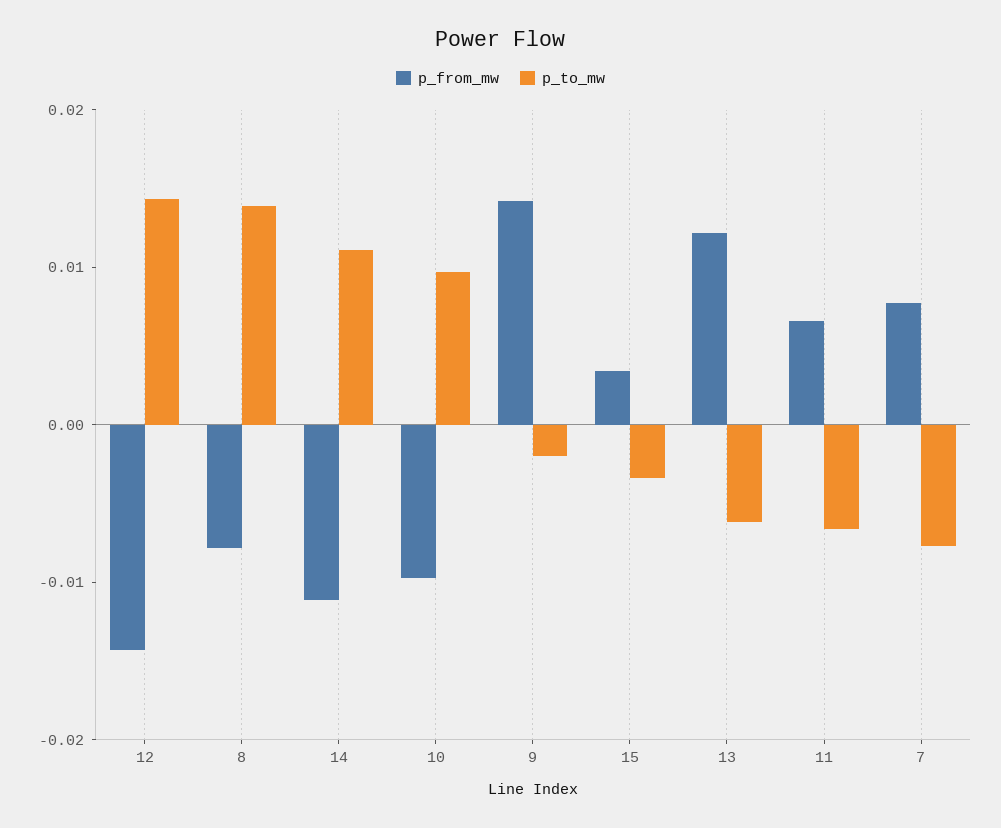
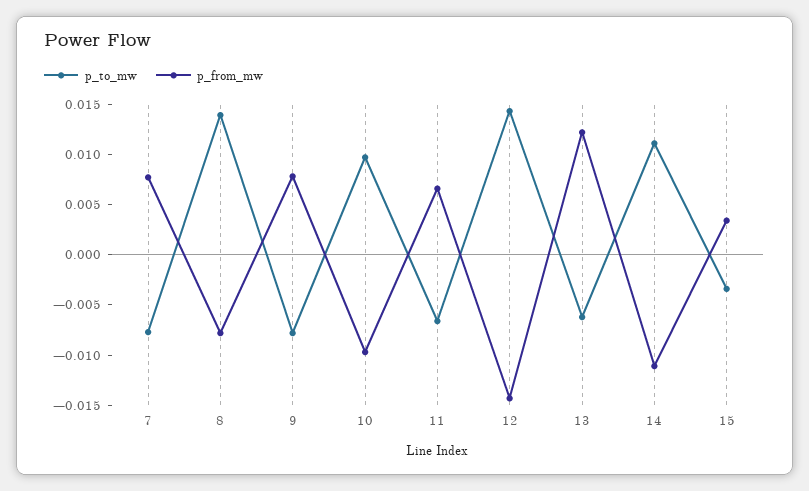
  {
    "p_from_mw": {
      "12": -0.014,
      "8": -0.008,
      "14": -0.011,
      "10": -0.01,
-     "9": 0.014,
+     "9": 0.008,
      "15": 0.003,
      "13": 0.012,
      "11": 0.007,
      "7": 0.008
    },
    "p_to_mw": {
      "12": 0.014,
      "8": 0.014,
      "14": 0.011,
      "10": 0.01,
-     "9": -0.002,
+     "9": -0.008,
      "15": -0.003,
      "13": -0.006,
      "11": -0.007,
      "7": -0.008
    }
  }

